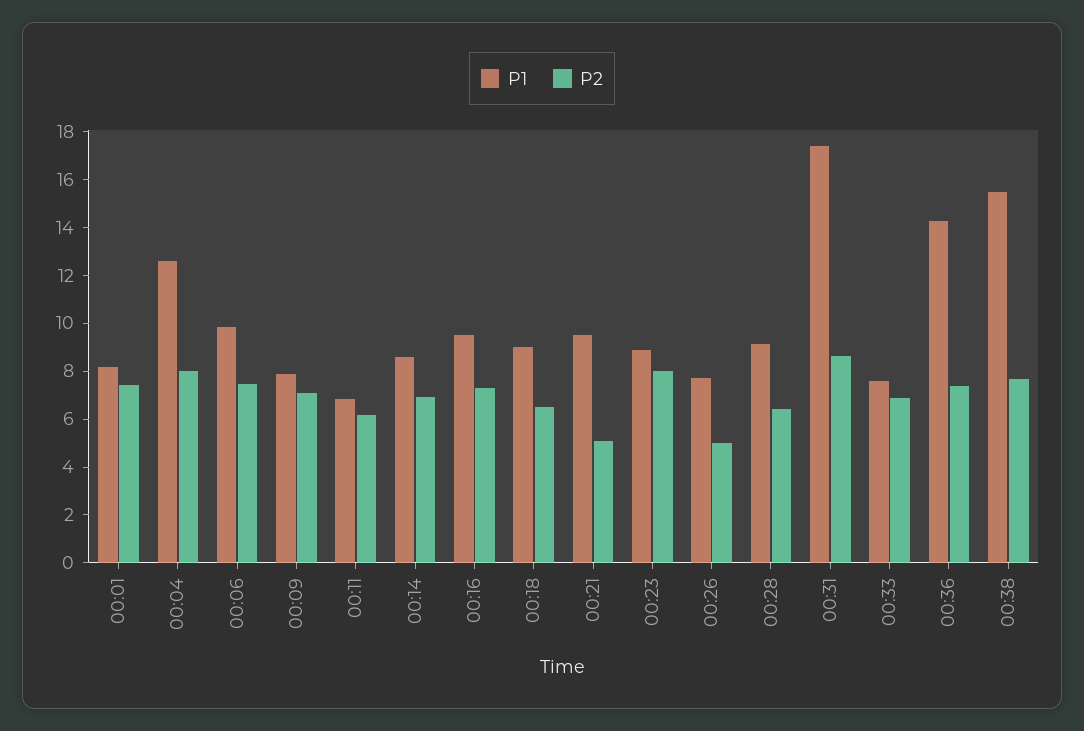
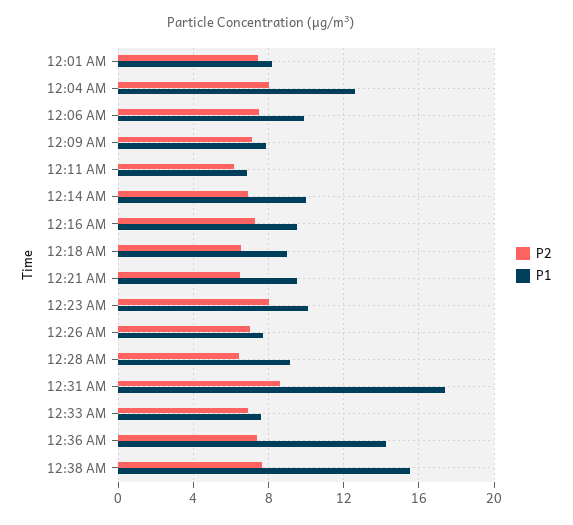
  {
    "P1": {
      "00:01": 8,
      "00:04": 12.5,
      "00:06": 10,
      "00:09": 8,
      "00:11": 7,
-     "00:14": 8.5,
+     "00:14": 10,
      "00:16": 9.5,
      "00:18": 9,
      "00:21": 9.5,
-     "00:23": 9,
+     "00:23": 10,
      "00:26": 7.5,
      "00:28": 9,
      "00:31": 17.5,
      "00:33": 7.5,
      "00:36": 14.5,
      "00:38": 15.5
    },
    "P2": {
      "00:01": 7.5,
      "00:04": 8,
      "00:06": 7.5,
      "00:09": 7,
      "00:11": 6,
      "00:14": 7,
      "00:16": 7.5,
      "00:18": 6.5,
-     "00:21": 5,
+     "00:21": 6.5,
      "00:23": 8,
-     "00:26": 5,
+     "00:26": 7,
      "00:28": 6.5,
      "00:31": 8.5,
      "00:33": 7,
      "00:36": 7.5,
      "00:38": 7.5
    }
  }

